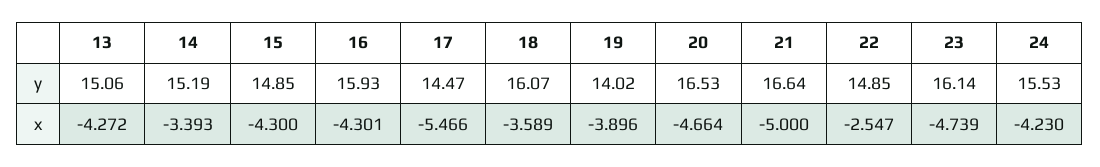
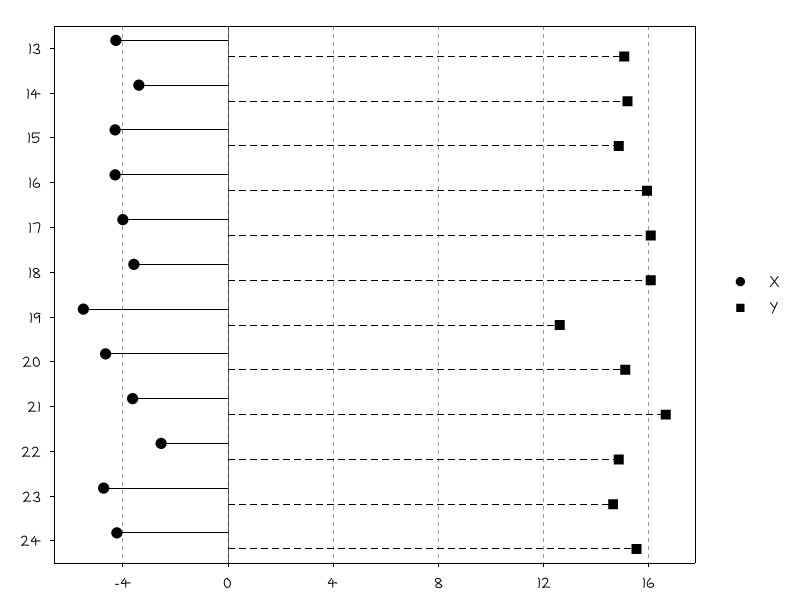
  {
    "y": {
      "13": 15.06,
      "14": 15.19,
      "15": 14.85,
      "16": 15.93,
-     "17": 14.47,
+     "17": 16,
      "18": 16.07,
-     "19": 14.02,
+     "19": 12.5,
-     "20": 16.53,
+     "20": 15,
      "21": 16.64,
      "22": 14.85,
-     "23": 16.14,
+     "23": 14.5,
      "24": 15.53
    },
    "x": {
      "13": -4.272,
      "14": -3.393,
      "15": -4.3,
      "16": -4.301,
-     "17": -5.466,
+     "17": -4,
      "18": -3.589,
-     "19": -3.896,
+     "19": -5.5,
      "20": -4.664,
-     "21": -5,
+     "21": -3.5,
      "22": -2.547,
      "23": -4.739,
      "24": -4.23
    }
  }

